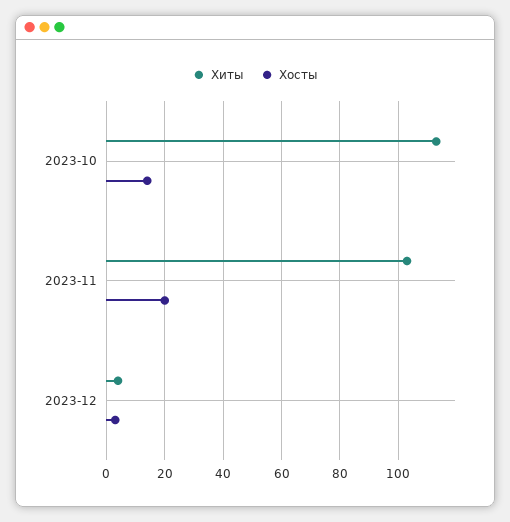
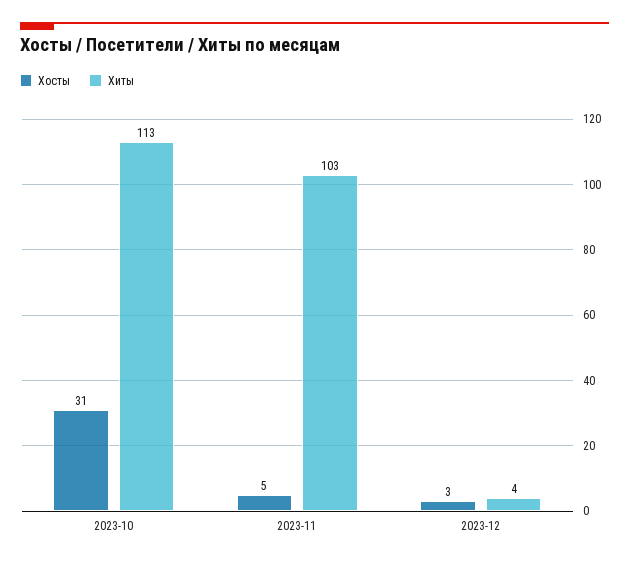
  {
    "Хиты": {
      "2023-10": 113,
      "2023-11": 103,
      "2023-12": 4
    },
    "Хосты": {
-     "2023-10": 15,
+     "2023-10": 31,
-     "2023-11": 20,
+     "2023-11": 5,
      "2023-12": 3
    }
  }

